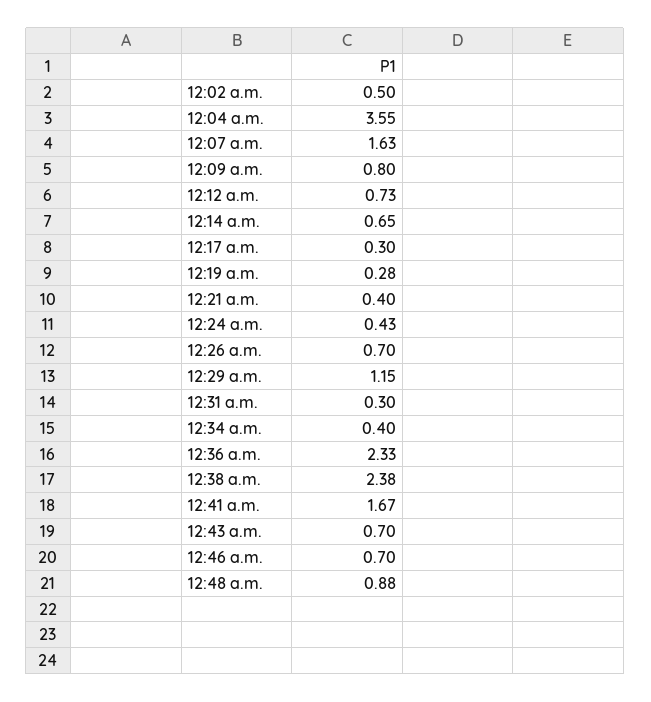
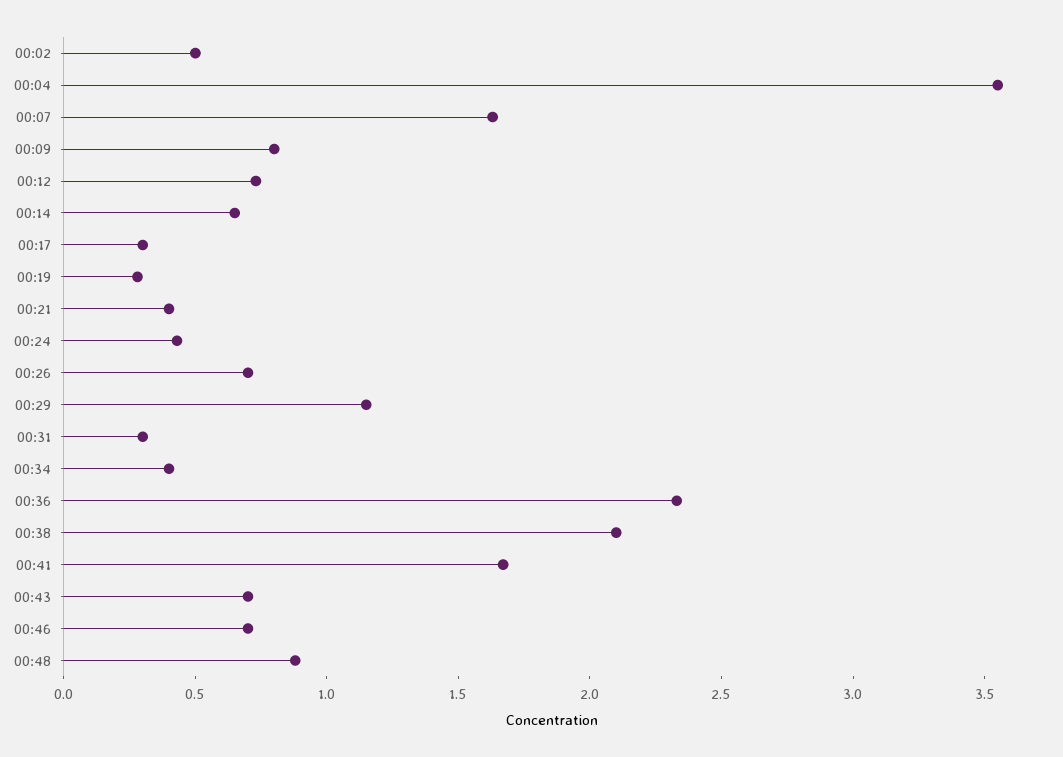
  {
    "12:02 a.m.": 0.5,
    "12:04 a.m.": 3.55,
    "12:07 a.m.": 1.63,
    "12:09 a.m.": 0.8,
    "12:12 a.m.": 0.73,
    "12:14 a.m.": 0.65,
    "12:17 a.m.": 0.3,
    "12:19 a.m.": 0.28,
    "12:21 a.m.": 0.4,
    "12:24 a.m.": 0.43,
    "12:26 a.m.": 0.7,
    "12:29 a.m.": 1.15,
    "12:31 a.m.": 0.3,
    "12:34 a.m.": 0.4,
    "12:36 a.m.": 2.33,
-   "12:38 a.m.": 2.38,
+   "12:38 a.m.": 2.1,
    "12:41 a.m.": 1.67,
    "12:43 a.m.": 0.7,
    "12:46 a.m.": 0.7,
    "12:48 a.m.": 0.88
  }

